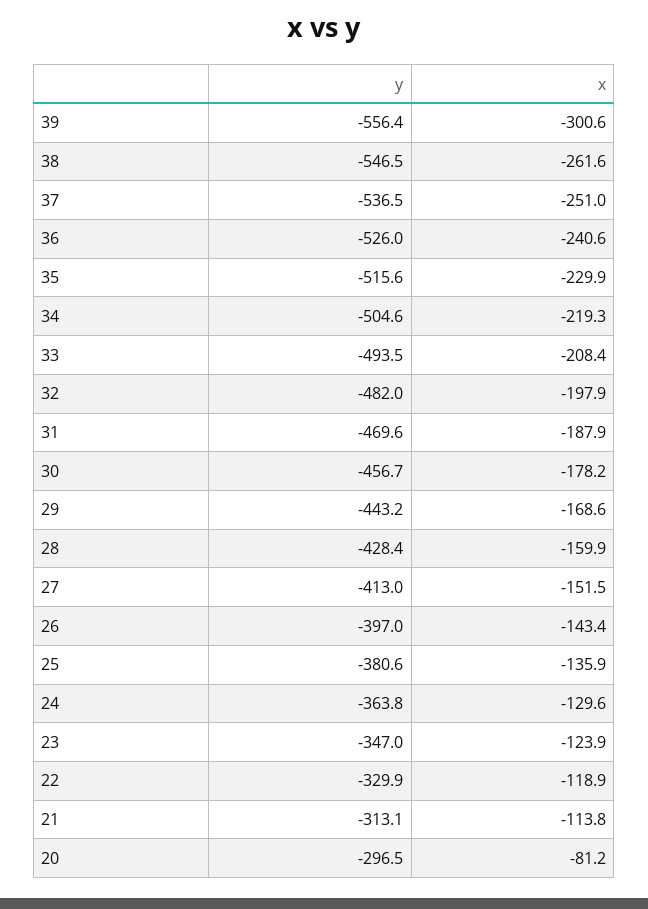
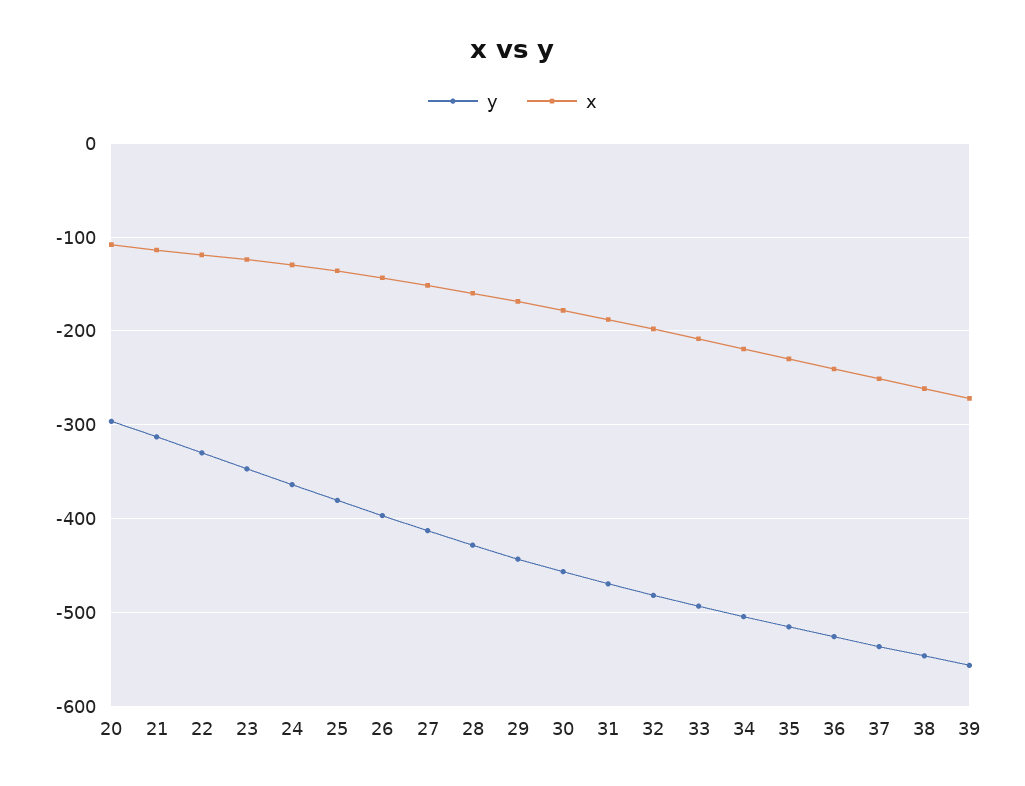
  {
    "y": {
      "39": -556.4,
      "38": -546.5,
      "37": -536.5,
      "36": -526,
      "35": -515.6,
      "34": -504.6,
      "33": -493.5,
      "32": -482,
      "31": -469.6,
      "30": -456.7,
      "29": -443.2,
      "28": -428.4,
      "27": -413,
      "26": -397,
      "25": -380.6,
      "24": -363.8,
      "23": -347,
      "22": -329.9,
      "21": -313.1,
      "20": -296.5
    },
    "x": {
-     "39": -300.6,
+     "39": -270,
      "38": -261.6,
      "37": -251,
      "36": -240.6,
      "35": -229.9,
      "34": -219.3,
      "33": -208.4,
      "32": -197.9,
      "31": -187.9,
      "30": -178.2,
      "29": -168.6,
      "28": -159.9,
      "27": -151.5,
      "26": -143.4,
      "25": -135.9,
      "24": -129.6,
      "23": -123.9,
      "22": -118.9,
      "21": -113.8,
-     "20": -81.2
+     "20": -110
    }
  }

